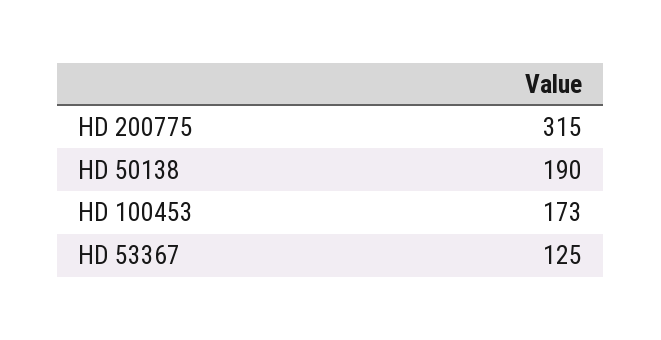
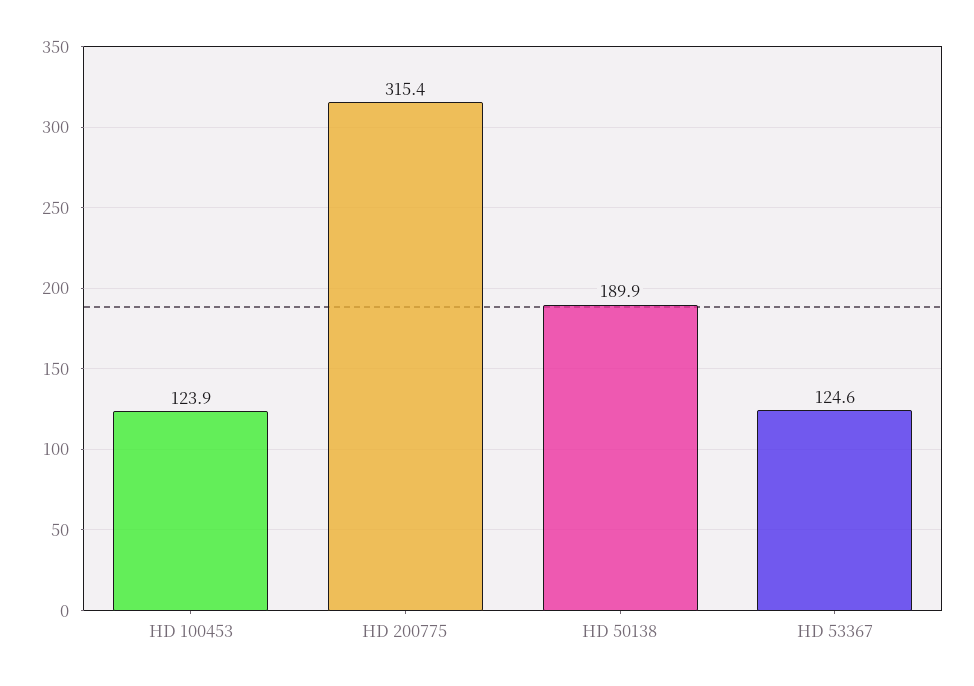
  {
    "HD 200775": 315.4,
    "HD 50138": 189.9,
-   "HD 100453": 173,
+   "HD 100453": 123.9,
    "HD 53367": 124.6
  }

